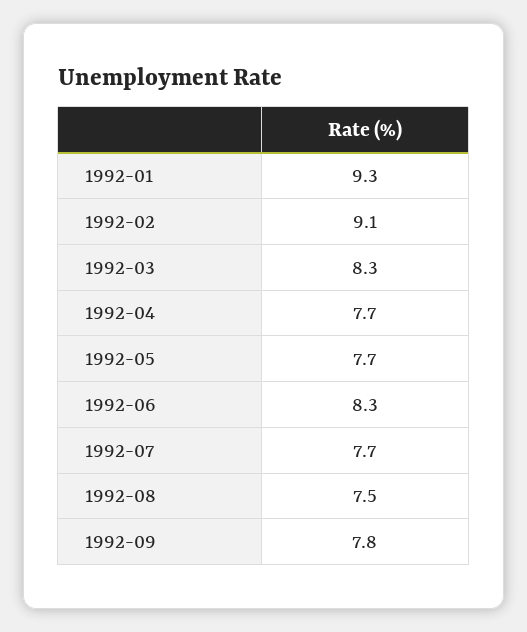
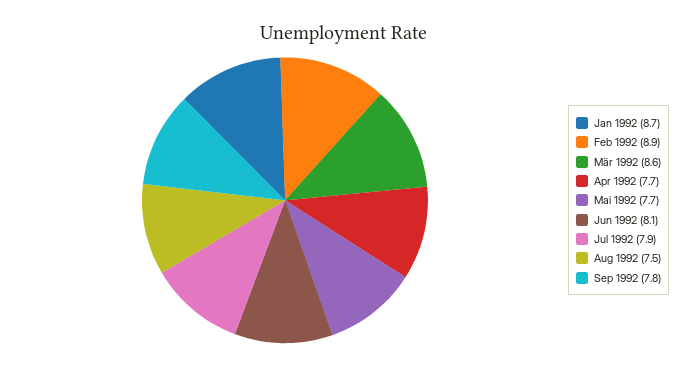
  {
-   "1992-01": 9.3,
+   "1992-01": 8.7,
-   "1992-02": 9.1,
+   "1992-02": 8.9,
-   "1992-03": 8.3,
+   "1992-03": 8.6,
    "1992-04": 7.7,
    "1992-05": 7.7,
-   "1992-06": 8.3,
+   "1992-06": 8.1,
-   "1992-07": 7.7,
+   "1992-07": 7.9,
    "1992-08": 7.5,
    "1992-09": 7.8
  }

